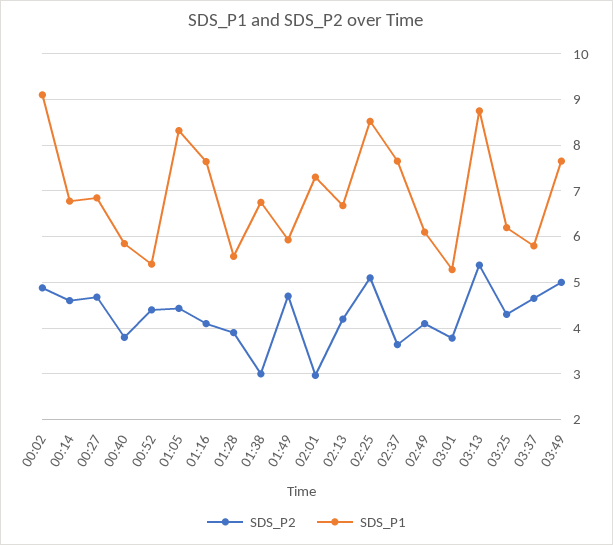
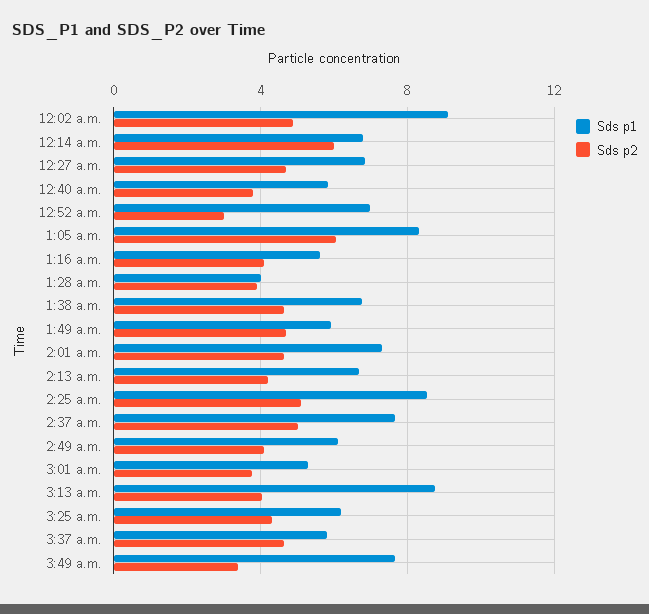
  {
    "SDS_P2": {
      "00:02": 4.8,
-     "00:14": 4.6,
+     "00:14": 6,
      "00:27": 4.6,
      "00:40": 3.8,
-     "00:52": 4.4,
+     "00:52": 3,
-     "01:05": 4.4,
+     "01:05": 6,
      "01:16": 4.2,
      "01:28": 4,
-     "01:38": 3,
+     "01:38": 4.5,
      "01:49": 4.8,
-     "02:01": 3,
+     "02:01": 4.5,
      "02:13": 4.2,
      "02:25": 5.2,
-     "02:37": 3.6,
+     "02:37": 5,
      "02:49": 4.2,
      "03:01": 3.8,
-     "03:13": 5.4,
+     "03:13": 4,
      "03:25": 4.4,
      "03:37": 4.6,
-     "03:49": 5
+     "03:49": 3.5
    },
    "SDS_P1": {
      "00:02": 9.2,
      "00:14": 6.8,
      "00:27": 6.8,
      "00:40": 5.8,
-     "00:52": 5.4,
+     "00:52": 7,
      "01:05": 8.4,
-     "01:16": 7.6,
+     "01:16": 5.5,
-     "01:28": 5.6,
+     "01:28": 4,
      "01:38": 6.8,
      "01:49": 6,
      "02:01": 7.4,
      "02:13": 6.6,
      "02:25": 8.6,
      "02:37": 7.6,
      "02:49": 6.2,
      "03:01": 5.2,
      "03:13": 8.8,
      "03:25": 6.2,
      "03:37": 5.8,
      "03:49": 7.6
    }
  }

